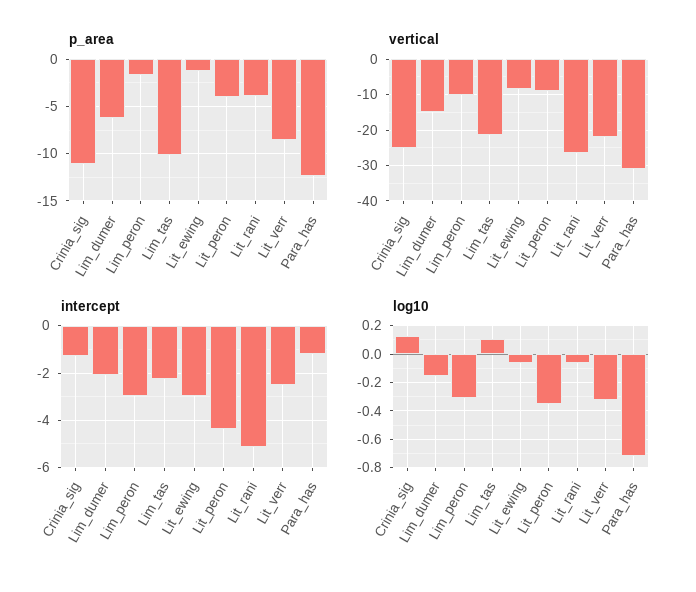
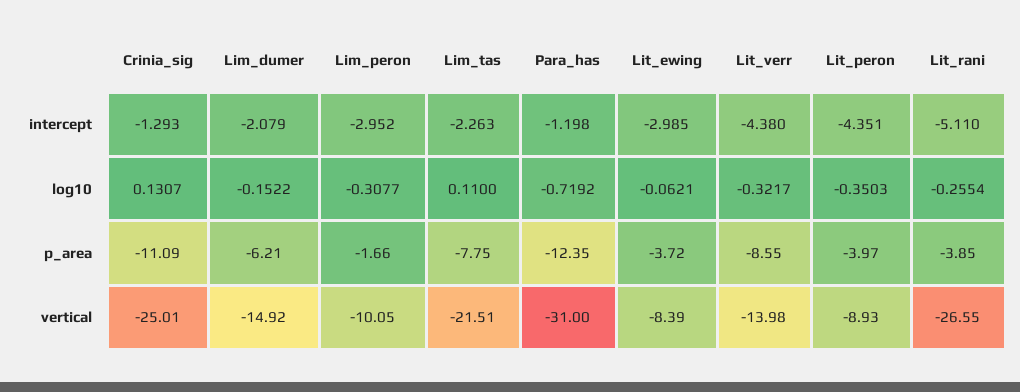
  {
    "p_area": {
      "Crinia_sig": -11.09,
      "Lim_dumer": -6.21,
      "Lim_peron": -1.66,
-     "Lim_tas": -10,
+     "Lim_tas": -7.75,
-     "Lit_ewing": -1,
+     "Lit_ewing": -3.72,
      "Lit_peron": -3.97,
      "Lit_rani": -3.85,
      "Lit_verr": -8.55,
      "Para_has": -12.35
    },
    "vertical": {
      "Crinia_sig": -25.01,
      "Lim_dumer": -14.92,
      "Lim_peron": -10.05,
      "Lim_tas": -21.51,
      "Lit_ewing": -8.39,
      "Lit_peron": -8.93,
      "Lit_rani": -26.55,
-     "Lit_verr": -22,
+     "Lit_verr": -13.98,
      "Para_has": -31
    },
    "intercept": {
      "Crinia_sig": -1.293,
      "Lim_dumer": -2.079,
      "Lim_peron": -2.952,
      "Lim_tas": -2.263,
      "Lit_ewing": -2.985,
      "Lit_peron": -4.351,
      "Lit_rani": -5.11,
-     "Lit_verr": -2.5,
+     "Lit_verr": -4.38,
      "Para_has": -1.198
    },
    "log10": {
      "Crinia_sig": 0.1307,
      "Lim_dumer": -0.1522,
      "Lim_peron": -0.3077,
      "Lim_tas": 0.11,
      "Lit_ewing": -0.0621,
      "Lit_peron": -0.3503,
-     "Lit_rani": -0.05,
+     "Lit_rani": -0.2554,
      "Lit_verr": -0.3217,
      "Para_has": -0.7192
    }
  }

